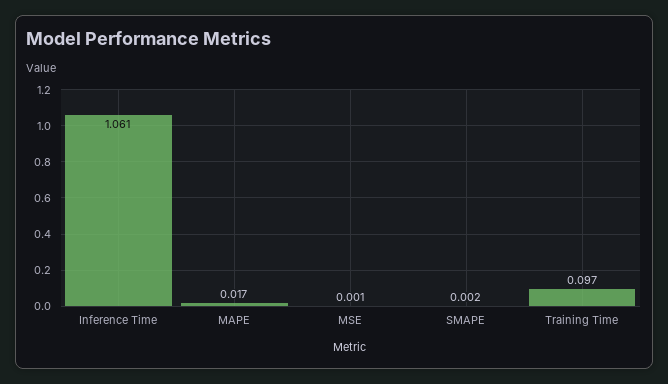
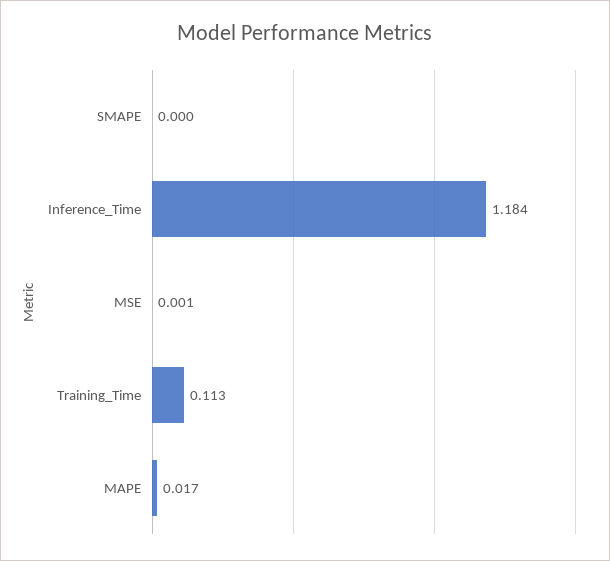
  {
-   "Inference Time": 1.061,
+   "Inference Time": 1.184,
    "MAPE": 0.017,
    "MSE": 0.001,
-   "SMAPE": 0.002,
+   "SMAPE": 0,
-   "Training Time": 0.097
+   "Training Time": 0.113
  }

